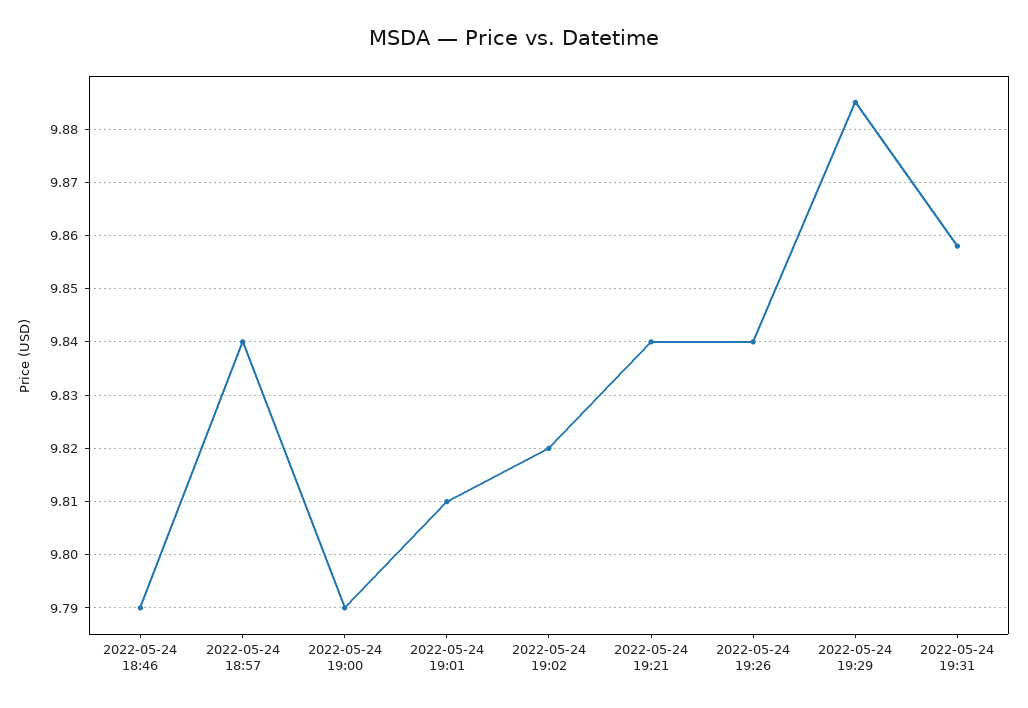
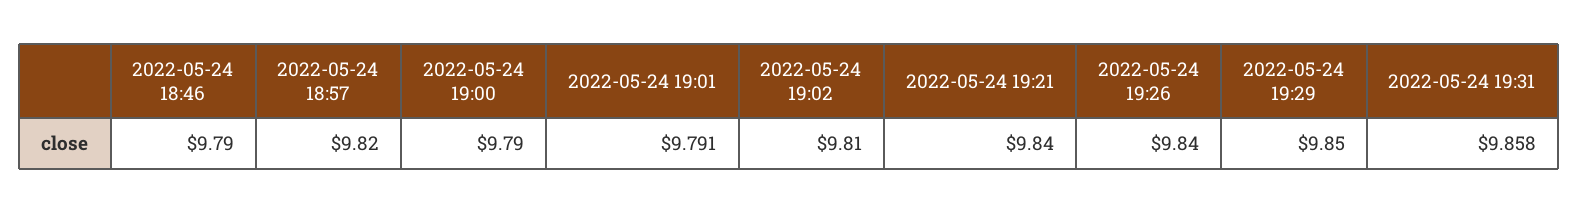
  {
    "2022-05-24 18:46": 9.79,
-   "2022-05-24 18:57": 9.84,
+   "2022-05-24 18:57": 9.82,
    "2022-05-24 19:00": 9.79,
-   "2022-05-24 19:01": 9.81,
+   "2022-05-24 19:01": 9.791,
-   "2022-05-24 19:02": 9.82,
+   "2022-05-24 19:02": 9.81,
    "2022-05-24 19:21": 9.84,
    "2022-05-24 19:26": 9.84,
-   "2022-05-24 19:29": 9.885,
+   "2022-05-24 19:29": 9.85,
    "2022-05-24 19:31": 9.858
  }

